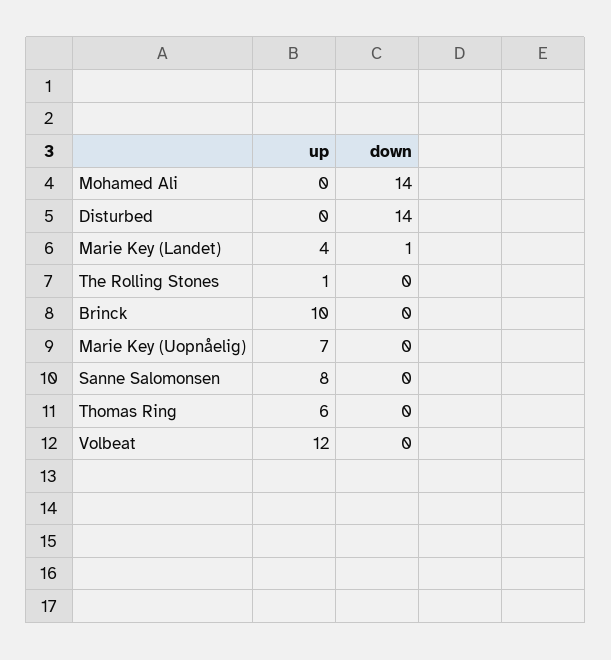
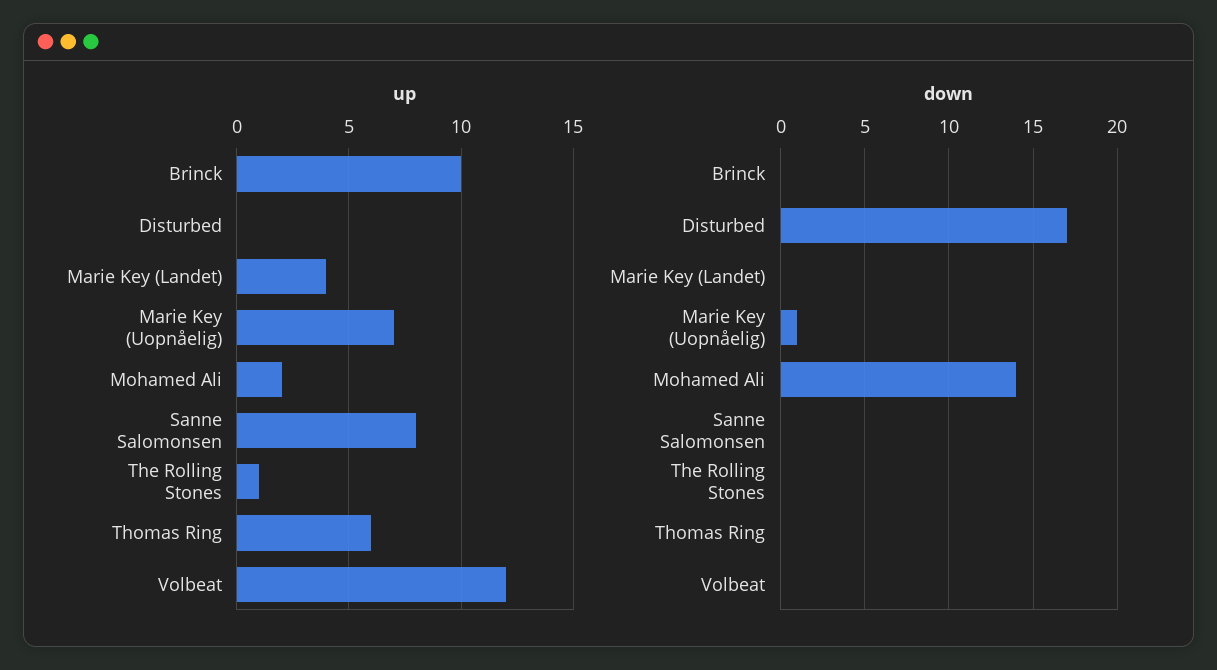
  {
    "up": {
-     "Mohamed Ali": 0,
+     "Mohamed Ali": 2,
      "Disturbed": 0,
      "Marie Key (Landet)": 4,
      "The Rolling Stones": 1,
      "Brinck": 10,
      "Marie Key (Uopnåelig)": 7,
      "Sanne Salomonsen": 8,
      "Thomas Ring": 6,
      "Volbeat": 12
    },
    "down": {
      "Mohamed Ali": 14,
-     "Disturbed": 14,
+     "Disturbed": 17,
-     "Marie Key (Landet)": 1,
+     "Marie Key (Landet)": 0,
      "The Rolling Stones": 0,
      "Brinck": 0,
-     "Marie Key (Uopnåelig)": 0,
+     "Marie Key (Uopnåelig)": 1,
      "Sanne Salomonsen": 0,
      "Thomas Ring": 0,
      "Volbeat": 0
    }
  }

